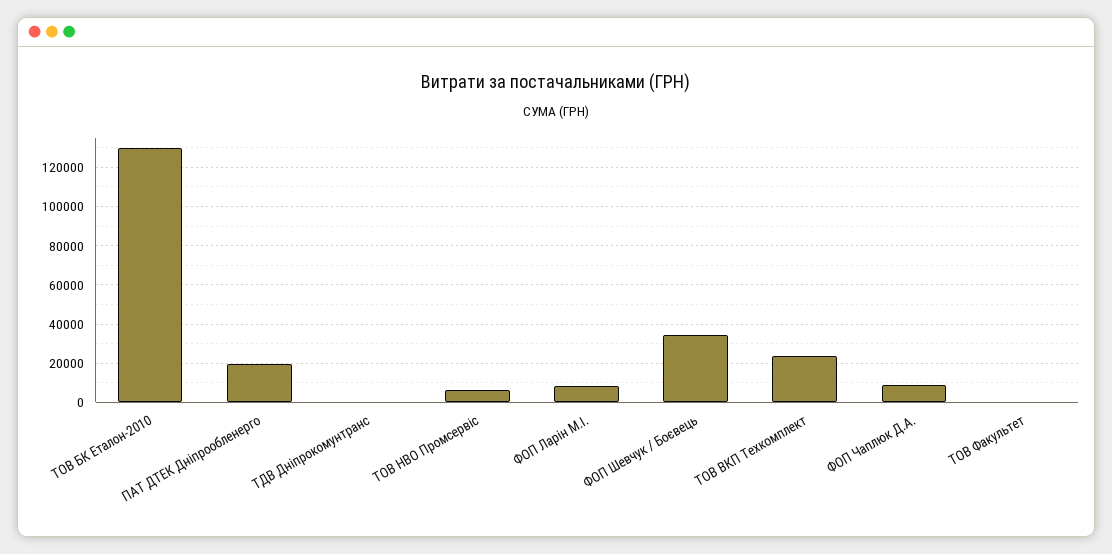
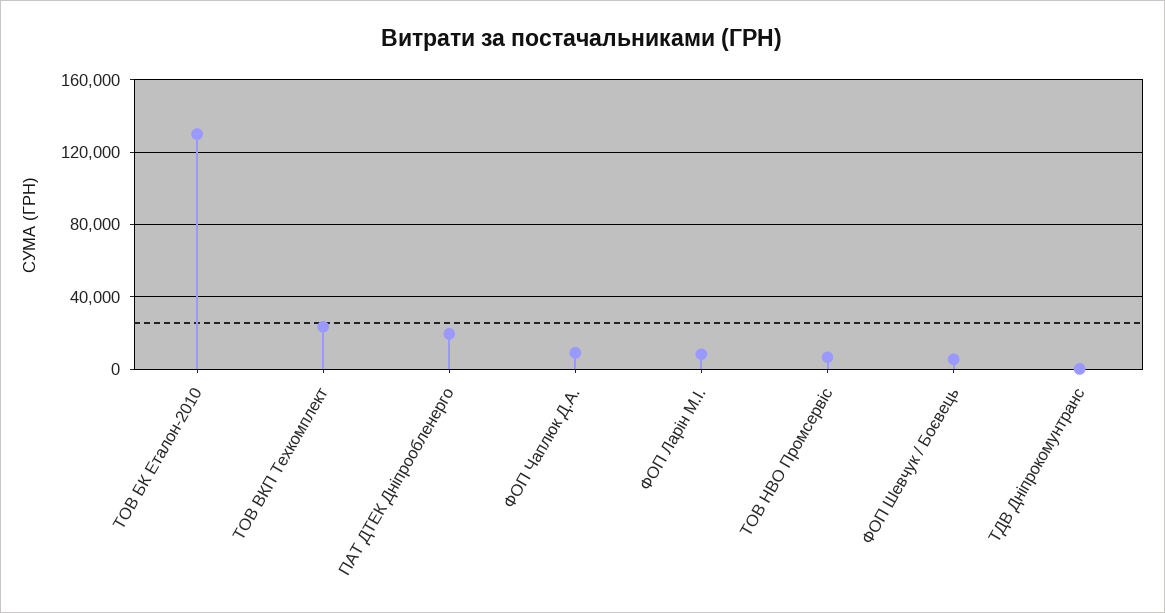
  {
    "ТОВ БК Еталон-2010": 130000,
    "ПАТ ДТЕК Дніпрообленерго": 20000,
    "ТДВ Дніпрокомунтранс": 0,
    "ТОВ НВО Промсервіс": 5000,
    "ФОП Ларін М.І.": 10000,
-   "ФОП Шевчук / Боєвець": 35000,
+   "ФОП Шевчук / Боєвець": 5000,
    "ТОВ ВКП Техкомплект": 25000,
-   "ФОП Чаплюк Д.А.": 10000,
+   "ФОП Чаплюк Д.А.": 10000
-   "ТОВ Факультет": 0
  }

